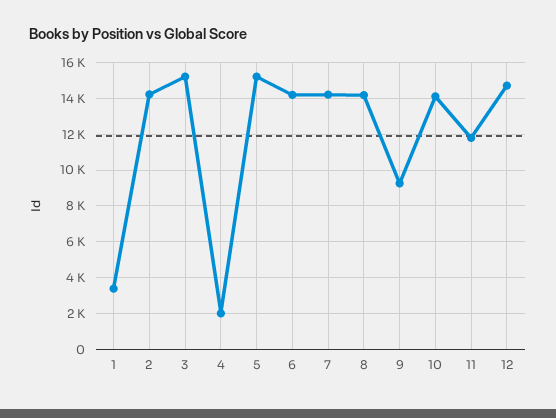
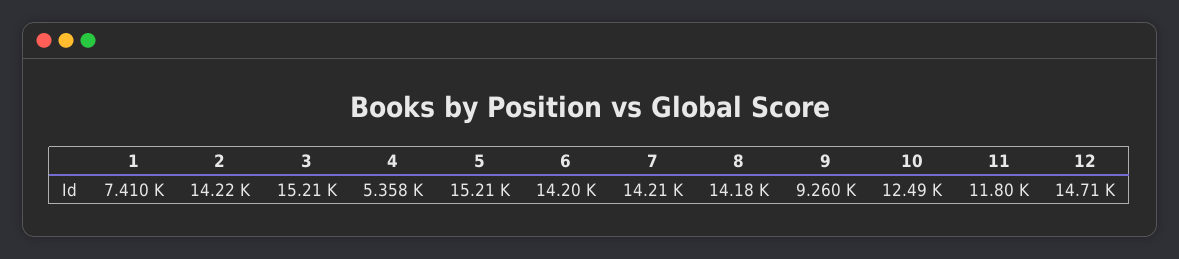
  {
-   "1": 3500,
+   "1": 7410,
    "2": 14220,
    "3": 15210,
-   "4": 2000,
+   "4": 5358,
    "5": 15210,
    "6": 14200,
    "7": 14210,
    "8": 14180,
    "9": 9260,
-   "10": 14000,
+   "10": 12490,
    "11": 11800,
    "12": 14710
  }

